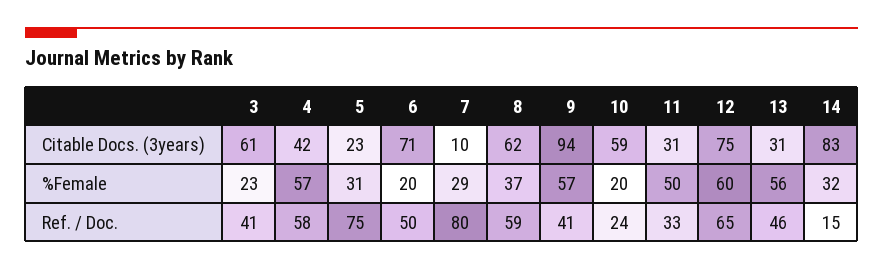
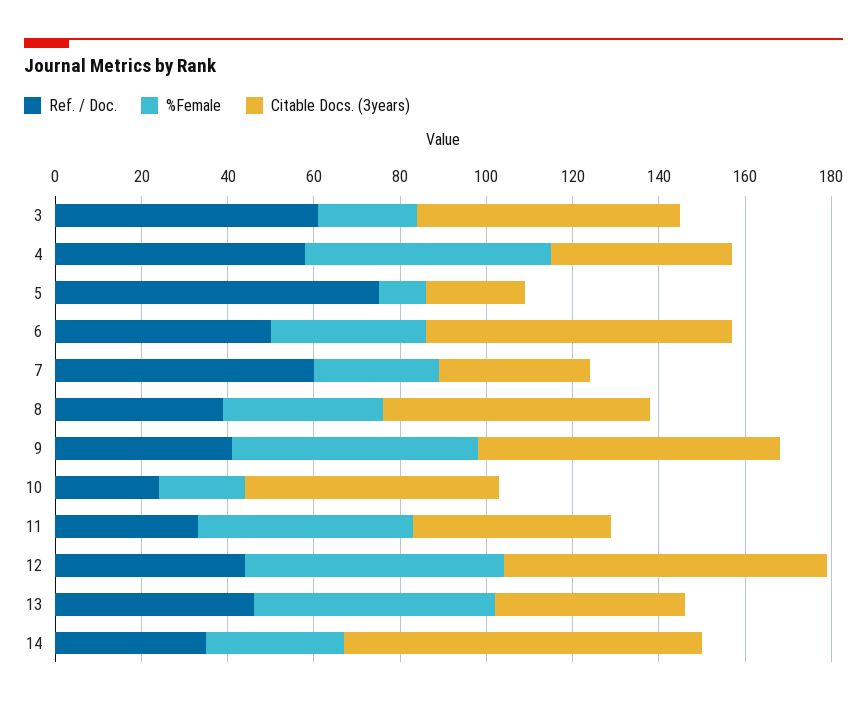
  {
    "Citable Docs. (3years)": {
      "3": 61,
      "4": 42,
      "5": 23,
      "6": 71,
-     "7": 10,
+     "7": 35,
      "8": 62,
-     "9": 94,
+     "9": 70,
      "10": 59,
-     "11": 31,
+     "11": 45,
      "12": 75,
-     "13": 31,
+     "13": 45,
      "14": 83
    },
    "%Female": {
      "3": 23,
      "4": 57,
-     "5": 31,
+     "5": 10,
-     "6": 20,
+     "6": 35,
      "7": 29,
      "8": 37,
      "9": 57,
      "10": 20,
      "11": 50,
      "12": 60,
      "13": 56,
      "14": 32
    },
    "Ref. / Doc.": {
-     "3": 41,
+     "3": 60,
      "4": 58,
      "5": 75,
      "6": 50,
-     "7": 80,
+     "7": 60,
-     "8": 59,
+     "8": 40,
      "9": 41,
      "10": 24,
      "11": 33,
-     "12": 65,
+     "12": 45,
      "13": 46,
-     "14": 15
+     "14": 35
    }
  }

